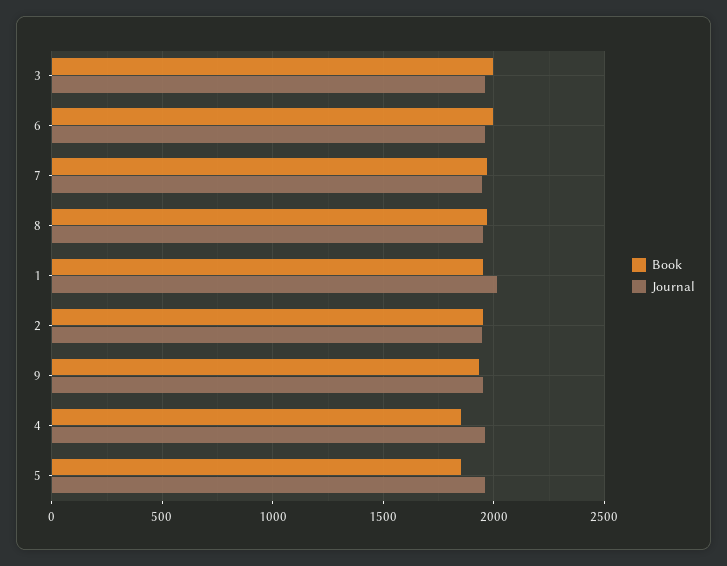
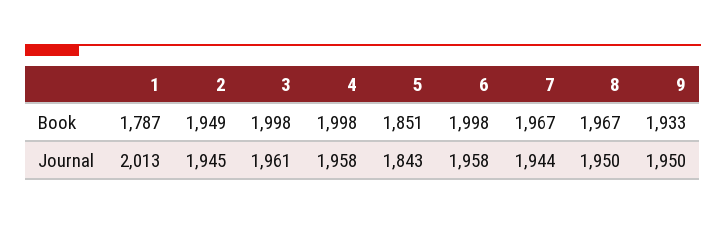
  {
    "Book": {
      "3": 1998,
      "6": 1998,
      "7": 1967,
      "8": 1967,
-     "1": 1950,
+     "1": 1787,
      "2": 1949,
      "9": 1933,
-     "4": 1850,
+     "4": 1998,
      "5": 1851
    },
    "Journal": {
      "3": 1961,
      "6": 1958,
      "7": 1944,
      "8": 1950,
      "1": 2013,
      "2": 1945,
      "9": 1950,
      "4": 1958,
-     "5": 1950
+     "5": 1843
    }
  }

